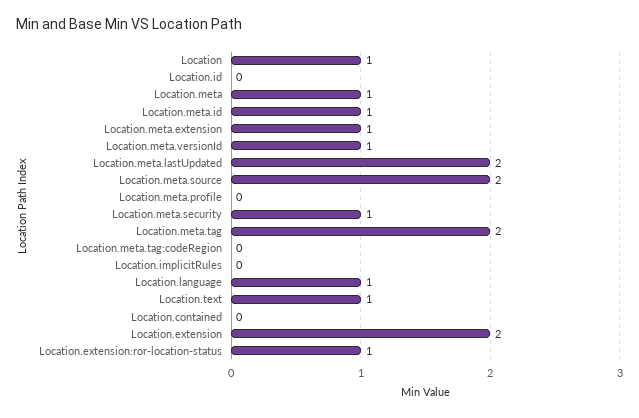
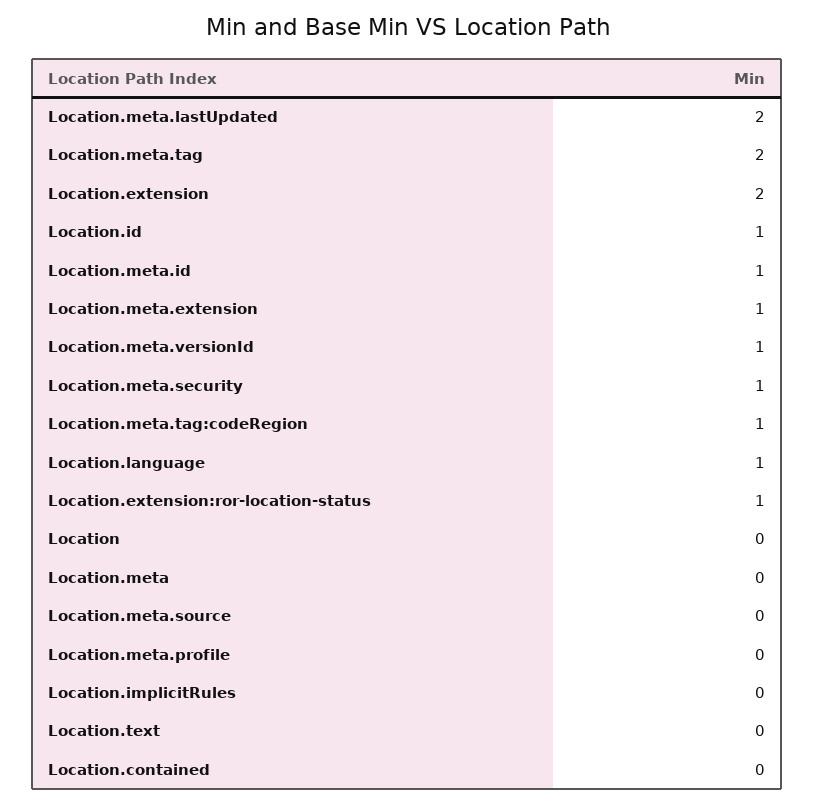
  {
-   "Location": 1,
+   "Location": 0,
-   "Location.id": 0,
+   "Location.id": 1,
-   "Location.meta": 1,
+   "Location.meta": 0,
    "Location.meta.id": 1,
    "Location.meta.extension": 1,
    "Location.meta.versionId": 1,
    "Location.meta.lastUpdated": 2,
-   "Location.meta.source": 2,
+   "Location.meta.source": 0,
    "Location.meta.profile": 0,
    "Location.meta.security": 1,
    "Location.meta.tag": 2,
-   "Location.meta.tag:codeRegion": 0,
+   "Location.meta.tag:codeRegion": 1,
    "Location.implicitRules": 0,
    "Location.language": 1,
-   "Location.text": 1,
+   "Location.text": 0,
    "Location.contained": 0,
    "Location.extension": 2,
    "Location.extension:ror-location-status": 1
  }

